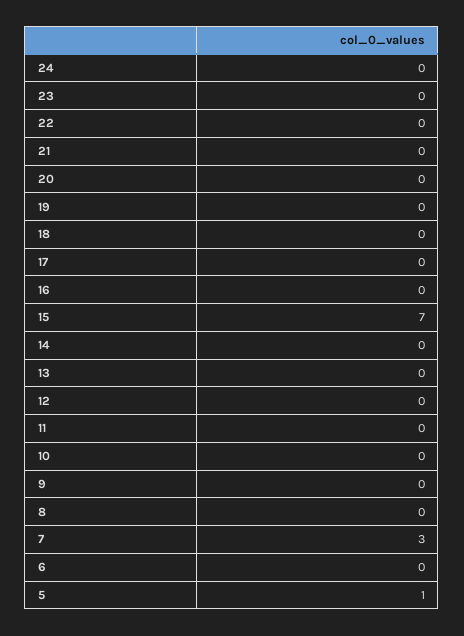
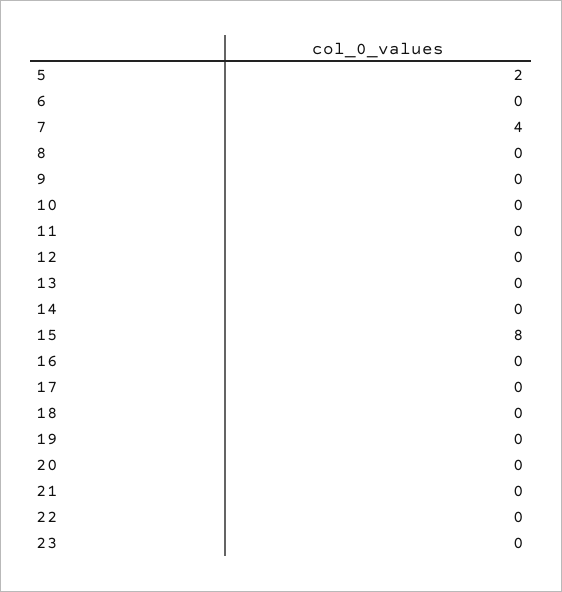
  {
-   "24": 0,
    "23": 0,
    "22": 0,
    "21": 0,
    "20": 0,
    "19": 0,
    "18": 0,
    "17": 0,
    "16": 0,
-   "15": 7,
+   "15": 8,
    "14": 0,
    "13": 0,
    "12": 0,
    "11": 0,
    "10": 0,
    "9": 0,
    "8": 0,
-   "7": 3,
+   "7": 4,
    "6": 0,
-   "5": 1
+   "5": 2
  }

